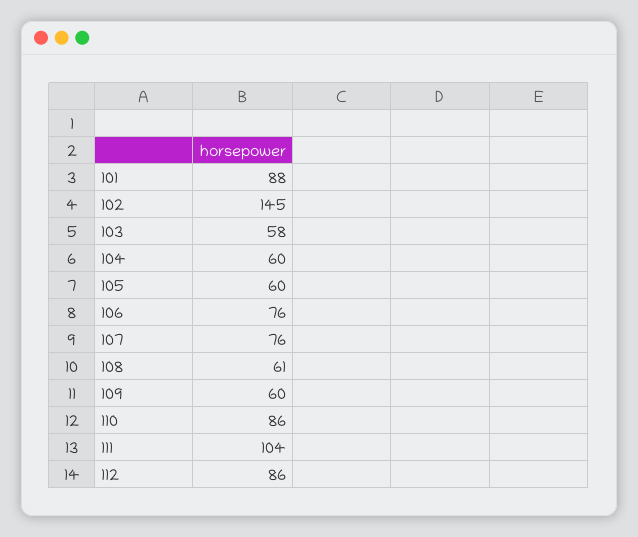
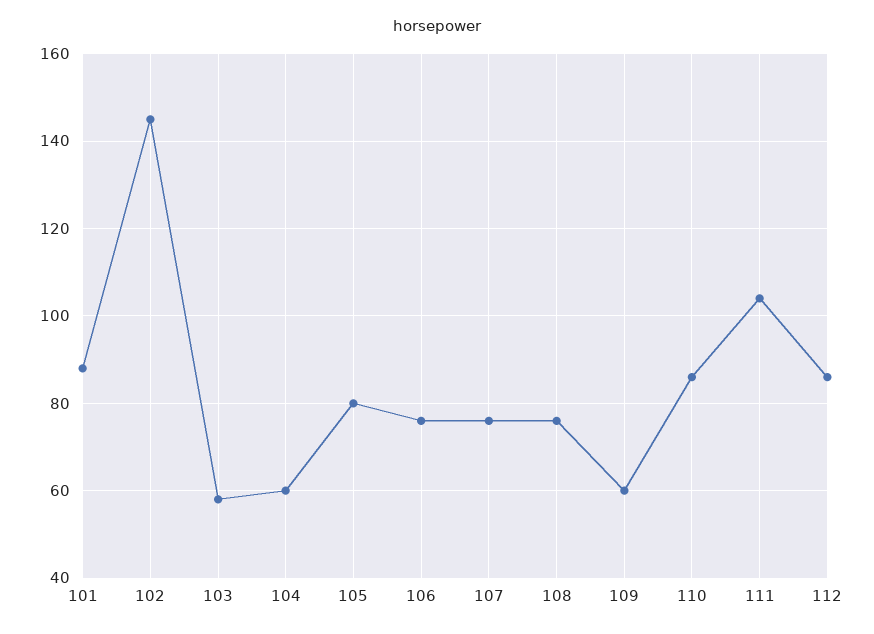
  {
    "101": 88,
    "102": 145,
    "103": 58,
    "104": 60,
-   "105": 60,
+   "105": 80,
    "106": 76,
    "107": 76,
-   "108": 61,
+   "108": 75,
    "109": 60,
    "110": 86,
    "111": 104,
    "112": 86
  }

